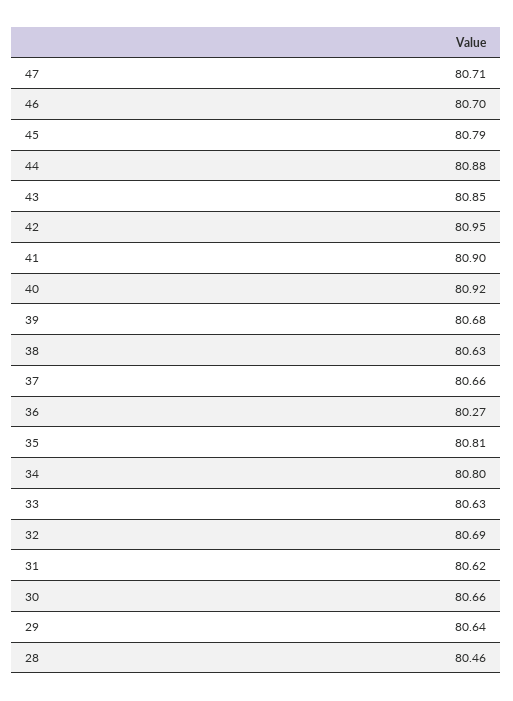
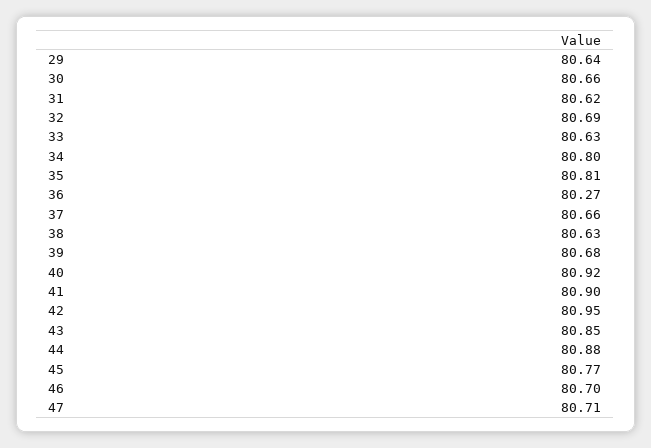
  {
    "47": 80.71,
    "46": 80.7,
-   "45": 80.79,
+   "45": 80.77,
    "44": 80.88,
    "43": 80.85,
    "42": 80.95,
    "41": 80.9,
    "40": 80.92,
    "39": 80.68,
    "38": 80.63,
    "37": 80.66,
    "36": 80.27,
    "35": 80.81,
    "34": 80.8,
    "33": 80.63,
    "32": 80.69,
    "31": 80.62,
    "30": 80.66,
-   "29": 80.64,
+   "29": 80.64
-   "28": 80.46
  }

